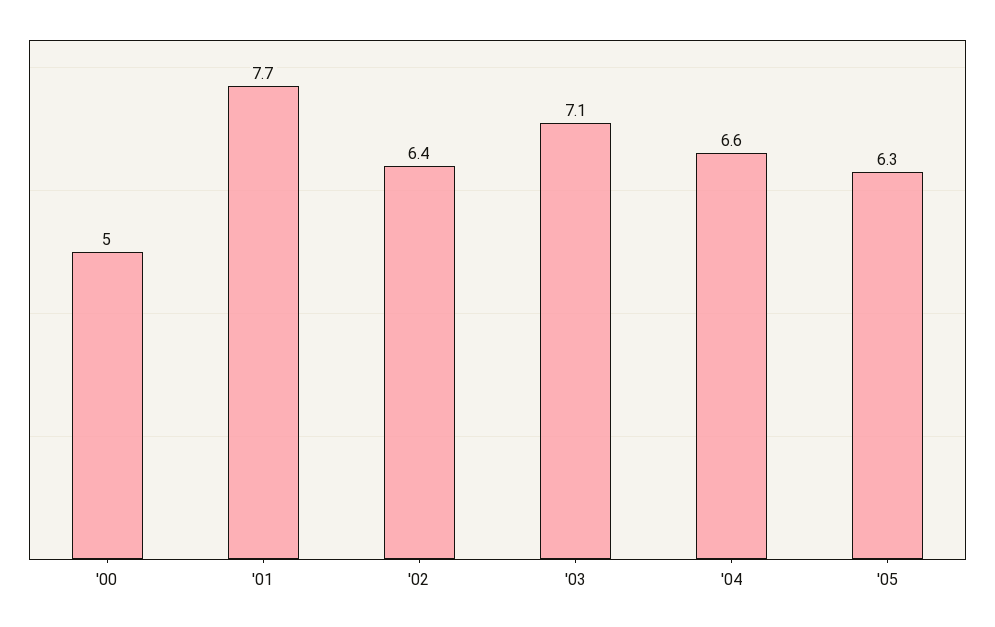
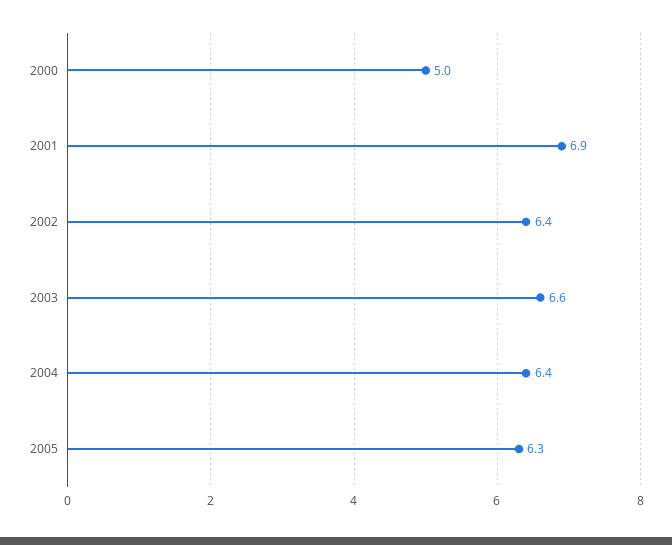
  {
    "'00": 5,
-   "'01": 7.7,
+   "'01": 6.9,
    "'02": 6.4,
-   "'03": 7.1,
+   "'03": 6.6,
-   "'04": 6.6,
+   "'04": 6.4,
    "'05": 6.3
  }

